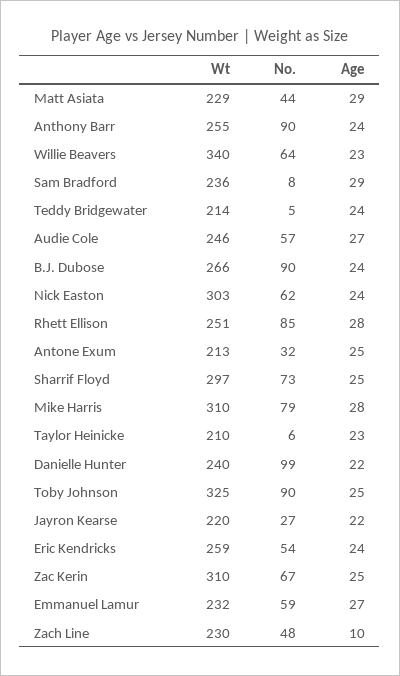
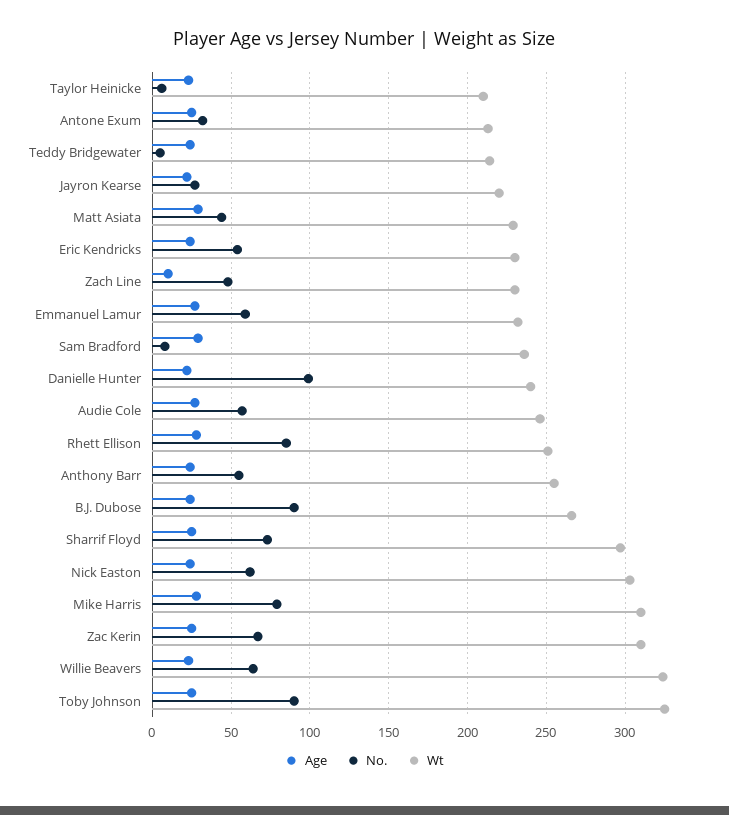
  {
    "Wt": {
      "Matt Asiata": 229,
      "Anthony Barr": 255,
-     "Willie Beavers": 340,
+     "Willie Beavers": 325,
      "Sam Bradford": 236,
      "Teddy Bridgewater": 214,
      "Audie Cole": 246,
      "B.J. Dubose": 266,
      "Nick Easton": 303,
      "Rhett Ellison": 251,
      "Antone Exum": 213,
      "Sharrif Floyd": 297,
      "Mike Harris": 310,
      "Taylor Heinicke": 210,
      "Danielle Hunter": 240,
      "Toby Johnson": 325,
      "Jayron Kearse": 220,
-     "Eric Kendricks": 259,
+     "Eric Kendricks": 230,
      "Zac Kerin": 310,
      "Emmanuel Lamur": 232,
      "Zach Line": 230
    },
    "No.": {
      "Matt Asiata": 44,
-     "Anthony Barr": 90,
+     "Anthony Barr": 55,
      "Willie Beavers": 64,
      "Sam Bradford": 8,
      "Teddy Bridgewater": 5,
      "Audie Cole": 57,
      "B.J. Dubose": 90,
      "Nick Easton": 62,
      "Rhett Ellison": 85,
      "Antone Exum": 32,
      "Sharrif Floyd": 73,
      "Mike Harris": 79,
      "Taylor Heinicke": 6,
      "Danielle Hunter": 99,
      "Toby Johnson": 90,
      "Jayron Kearse": 27,
      "Eric Kendricks": 54,
      "Zac Kerin": 67,
      "Emmanuel Lamur": 59,
      "Zach Line": 48
    },
    "Age": {
      "Matt Asiata": 29,
      "Anthony Barr": 24,
      "Willie Beavers": 23,
      "Sam Bradford": 29,
      "Teddy Bridgewater": 24,
      "Audie Cole": 27,
      "B.J. Dubose": 24,
      "Nick Easton": 24,
      "Rhett Ellison": 28,
      "Antone Exum": 25,
      "Sharrif Floyd": 25,
      "Mike Harris": 28,
      "Taylor Heinicke": 23,
      "Danielle Hunter": 22,
      "Toby Johnson": 25,
      "Jayron Kearse": 22,
      "Eric Kendricks": 24,
      "Zac Kerin": 25,
      "Emmanuel Lamur": 27,
      "Zach Line": 10
    }
  }

